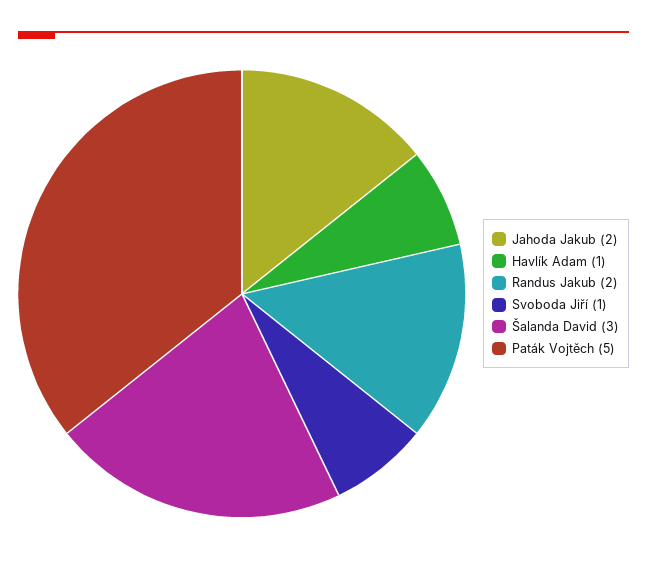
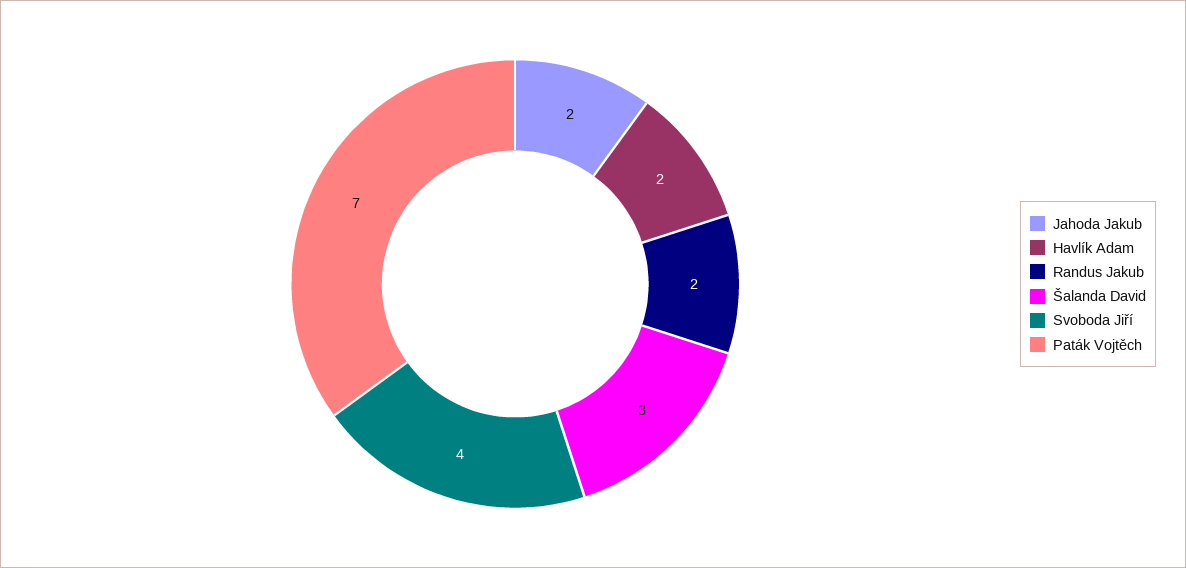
  {
    "Jahoda Jakub": 2,
-   "Havlík Adam": 1,
+   "Havlík Adam": 2,
    "Randus Jakub": 2,
-   "Svoboda Jiří": 1,
+   "Svoboda Jiří": 4,
    "Šalanda David": 3,
-   "Paták Vojtěch": 5
+   "Paták Vojtěch": 7
  }

